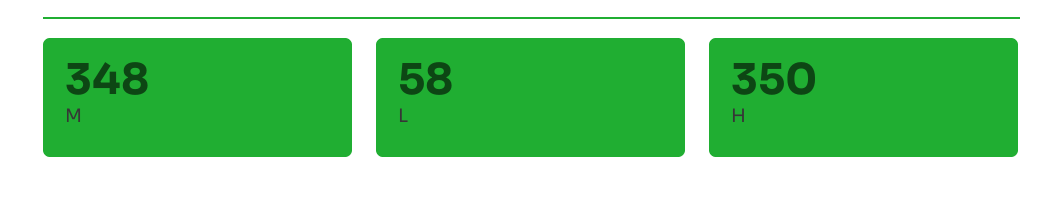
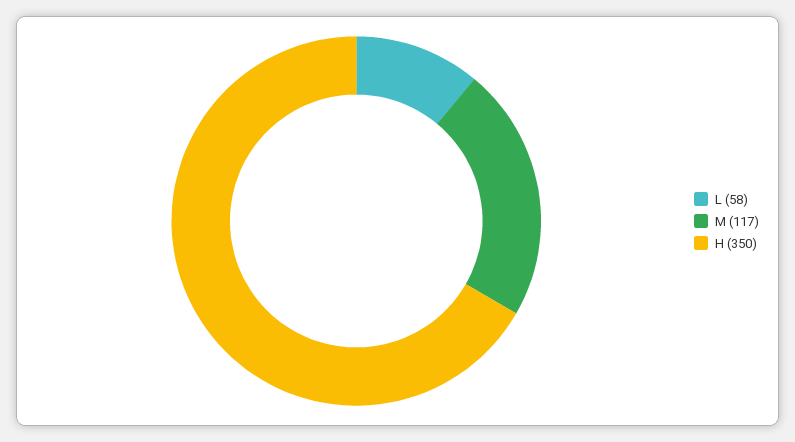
  {
-   "M": 348,
+   "M": 117,
    "L": 58,
    "H": 350
  }

